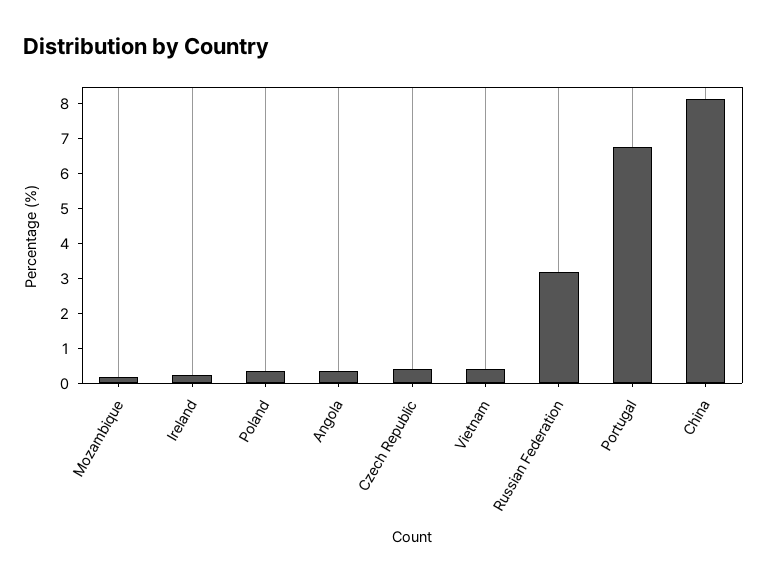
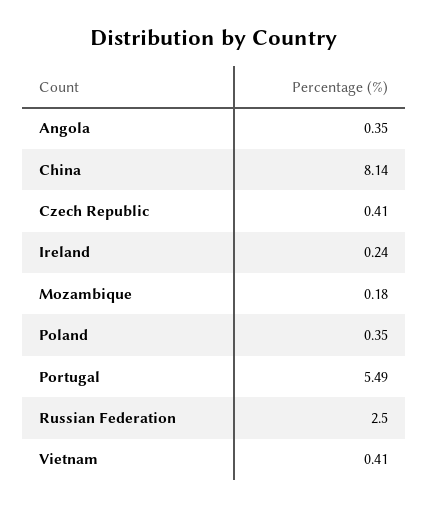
  {
    "Mozambique": 0.18,
    "Ireland": 0.24,
    "Poland": 0.35,
    "Angola": 0.35,
    "Czech Republic": 0.41,
    "Vietnam": 0.41,
-   "Russian Federation": 3.25,
+   "Russian Federation": 2.5,
-   "Portugal": 6.75,
+   "Portugal": 5.49,
    "China": 8.14
  }

